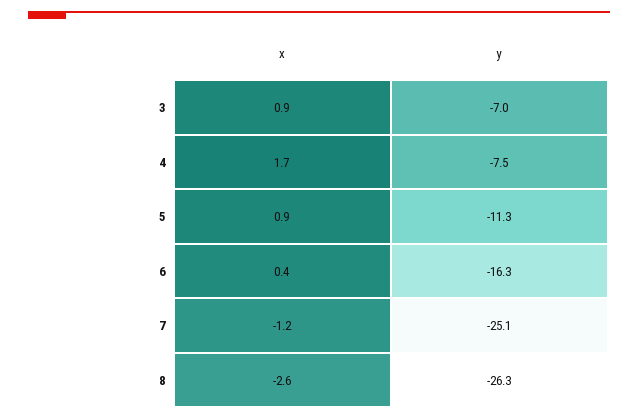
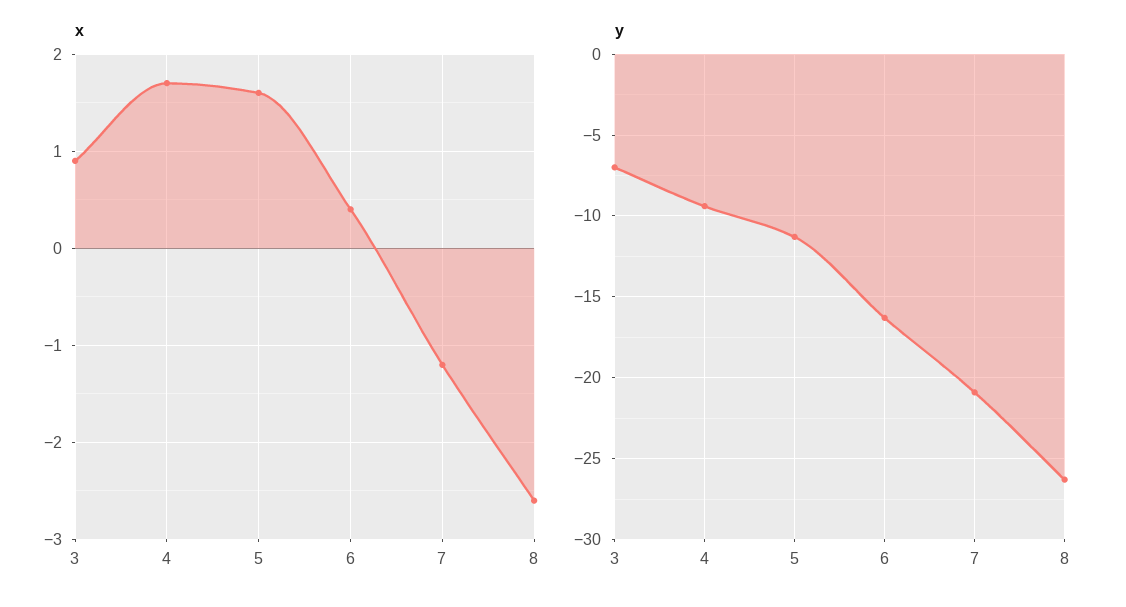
  {
    "x": {
      "3": 0.9,
      "4": 1.7,
-     "5": 0.9,
+     "5": 1.6,
      "6": 0.4,
      "7": -1.2,
      "8": -2.6
    },
    "y": {
      "3": -7,
-     "4": -7.5,
+     "4": -9.5,
      "5": -11.3,
      "6": -16.3,
-     "7": -25.1,
+     "7": -21,
      "8": -26.3
    }
  }

